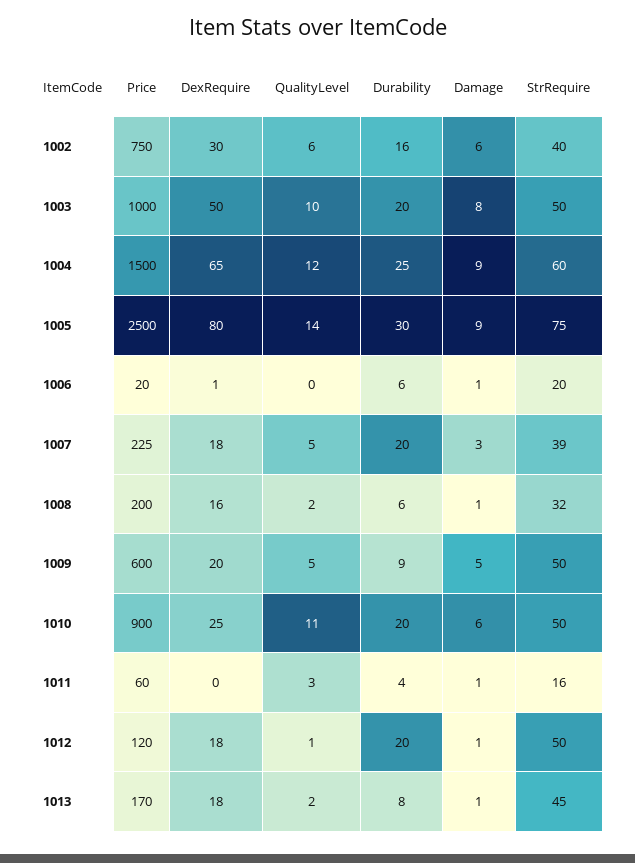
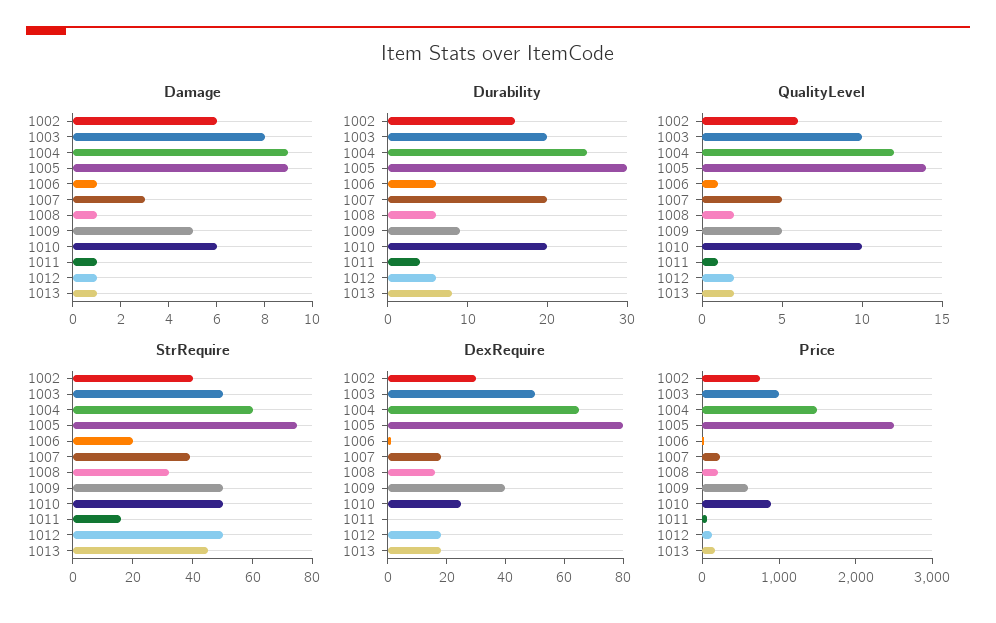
  {
    "Price": {
      "1002": 750,
      "1003": 1000,
      "1004": 1500,
      "1005": 2500,
      "1006": 20,
      "1007": 225,
      "1008": 200,
      "1009": 600,
      "1010": 900,
      "1011": 60,
      "1012": 120,
      "1013": 170
    },
    "DexRequire": {
      "1002": 30,
      "1003": 50,
      "1004": 65,
      "1005": 80,
      "1006": 1,
      "1007": 18,
      "1008": 16,
-     "1009": 20,
+     "1009": 40,
      "1010": 25,
      "1011": 0,
      "1012": 18,
      "1013": 18
    },
    "QualityLevel": {
      "1002": 6,
      "1003": 10,
      "1004": 12,
      "1005": 14,
-     "1006": 0,
+     "1006": 1,
      "1007": 5,
      "1008": 2,
      "1009": 5,
-     "1010": 11,
+     "1010": 10,
-     "1011": 3,
+     "1011": 1,
-     "1012": 1,
+     "1012": 2,
      "1013": 2
    },
    "Durability": {
      "1002": 16,
      "1003": 20,
      "1004": 25,
      "1005": 30,
      "1006": 6,
      "1007": 20,
      "1008": 6,
      "1009": 9,
      "1010": 20,
      "1011": 4,
-     "1012": 20,
+     "1012": 5,
      "1013": 8
    },
    "Damage": {
      "1002": 6,
      "1003": 8,
      "1004": 9,
      "1005": 9,
      "1006": 1,
      "1007": 3,
      "1008": 1,
      "1009": 5,
      "1010": 6,
      "1011": 1,
      "1012": 1,
      "1013": 1
    },
    "StrRequire": {
      "1002": 40,
      "1003": 50,
      "1004": 60,
      "1005": 75,
      "1006": 20,
      "1007": 39,
      "1008": 32,
      "1009": 50,
      "1010": 50,
      "1011": 16,
      "1012": 50,
      "1013": 45
    }
  }

